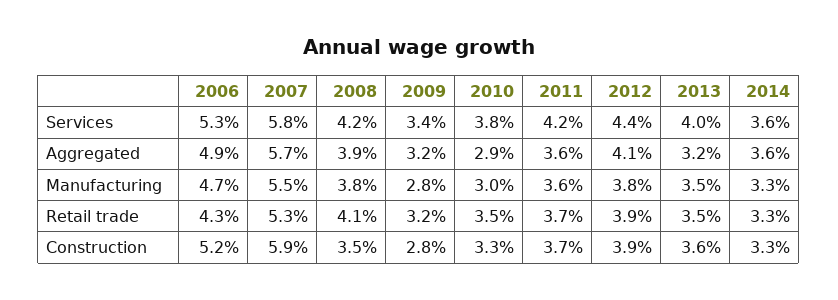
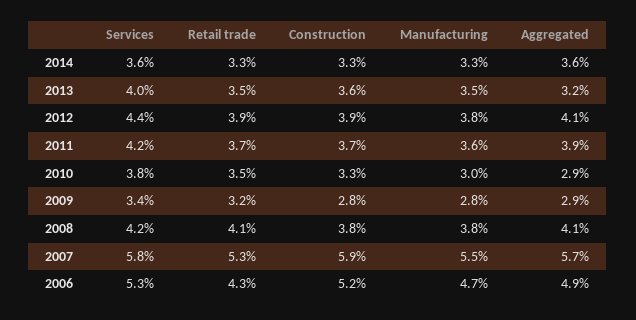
  {
    "2006": {
      "Services": 5.3,
      "Aggregated": 4.9,
      "Manufacturing": 4.7,
      "Retail trade": 4.3,
      "Construction": 5.2
    },
    "2007": {
      "Services": 5.8,
      "Aggregated": 5.7,
      "Manufacturing": 5.5,
      "Retail trade": 5.3,
      "Construction": 5.9
    },
    "2008": {
      "Services": 4.2,
-     "Aggregated": 3.9,
+     "Aggregated": 4.1,
      "Manufacturing": 3.8,
      "Retail trade": 4.1,
-     "Construction": 3.5
+     "Construction": 3.8
    },
    "2009": {
      "Services": 3.4,
-     "Aggregated": 3.2,
+     "Aggregated": 2.9,
      "Manufacturing": 2.8,
      "Retail trade": 3.2,
      "Construction": 2.8
    },
    "2010": {
      "Services": 3.8,
      "Aggregated": 2.9,
      "Manufacturing": 3,
      "Retail trade": 3.5,
      "Construction": 3.3
    },
    "2011": {
      "Services": 4.2,
-     "Aggregated": 3.6,
+     "Aggregated": 3.9,
      "Manufacturing": 3.6,
      "Retail trade": 3.7,
      "Construction": 3.7
    },
    "2012": {
      "Services": 4.4,
      "Aggregated": 4.1,
      "Manufacturing": 3.8,
      "Retail trade": 3.9,
      "Construction": 3.9
    },
    "2013": {
      "Services": 4,
      "Aggregated": 3.2,
      "Manufacturing": 3.5,
      "Retail trade": 3.5,
      "Construction": 3.6
    },
    "2014": {
      "Services": 3.6,
      "Aggregated": 3.6,
      "Manufacturing": 3.3,
      "Retail trade": 3.3,
      "Construction": 3.3
    }
  }

